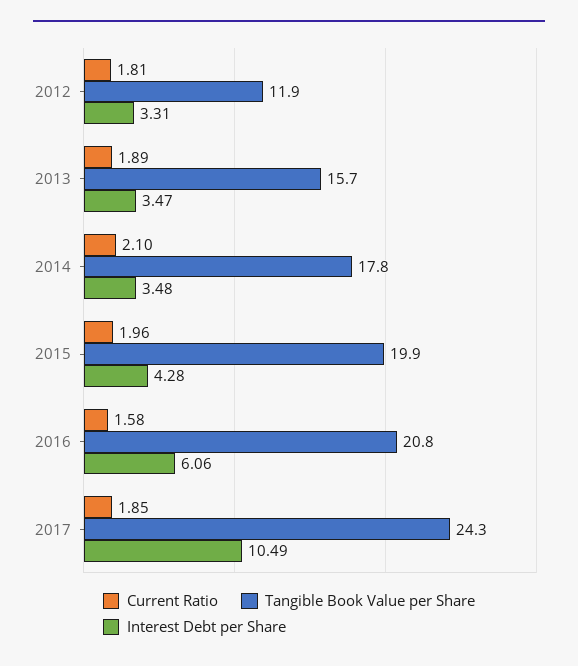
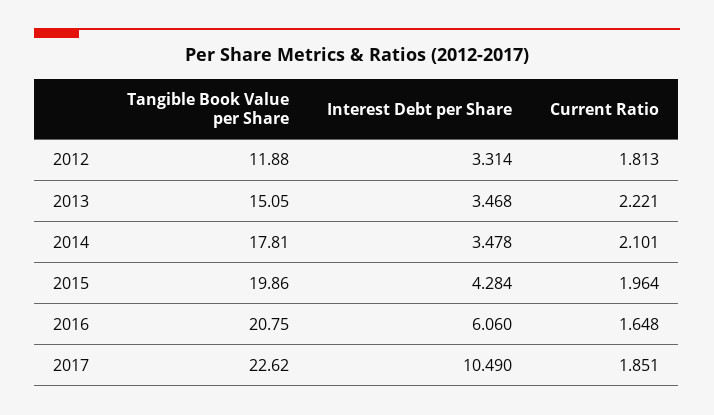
  {
    "Current Ratio": {
      "2012": 1.813,
-     "2013": 1.89,
+     "2013": 2.221,
      "2014": 2.101,
      "2015": 1.964,
-     "2016": 1.58,
+     "2016": 1.648,
      "2017": 1.851
    },
    "Tangible Book Value per Share": {
      "2012": 11.88,
-     "2013": 15.7,
+     "2013": 15.05,
      "2014": 17.81,
      "2015": 19.86,
      "2016": 20.75,
-     "2017": 24.3
+     "2017": 22.62
    },
    "Interest Debt per Share": {
      "2012": 3.314,
      "2013": 3.468,
      "2014": 3.478,
      "2015": 4.284,
      "2016": 6.06,
      "2017": 10.49
    }
  }

